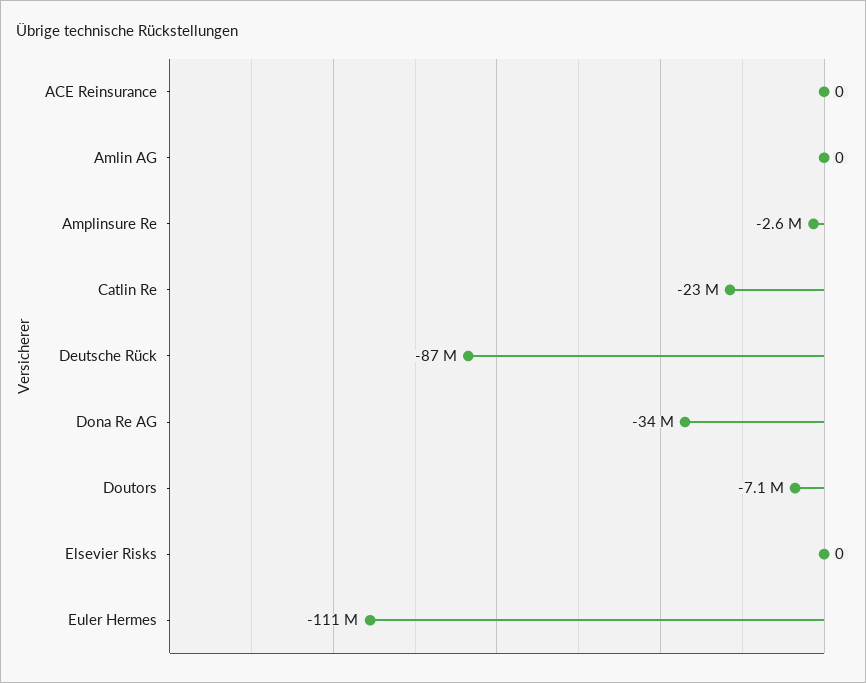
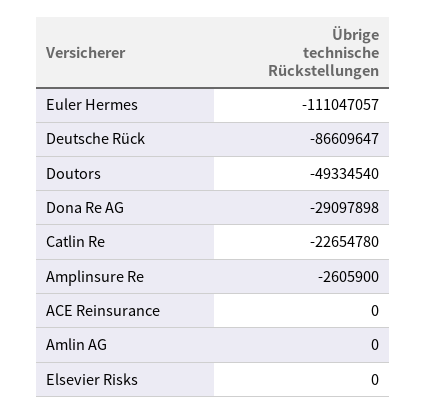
  {
    "ACE Reinsurance": 0,
    "Amlin AG": 0,
    "Amplinsure Re": -2605900,
    "Catlin Re": -22654780,
    "Deutsche Rück": -86609647,
-   "Dona Re AG": -34000000,
+   "Dona Re AG": -29097898,
-   "Doutors": -7100000,
+   "Doutors": -49334540,
    "Elsevier Risks": 0,
    "Euler Hermes": -111047057
  }

